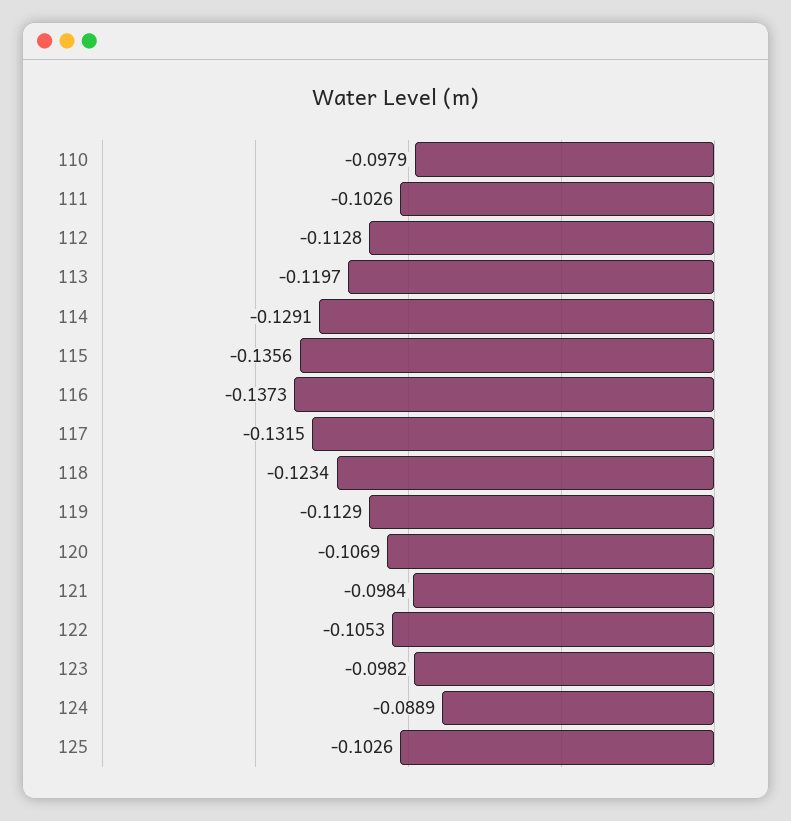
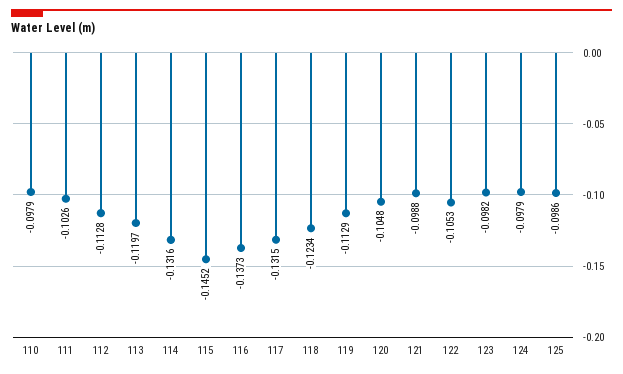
  {
    "110": -0.0979,
    "111": -0.1026,
    "112": -0.1128,
    "113": -0.1197,
-   "114": -0.1291,
+   "114": -0.1316,
-   "115": -0.1356,
+   "115": -0.1452,
    "116": -0.1373,
    "117": -0.1315,
    "118": -0.1234,
    "119": -0.1129,
-   "120": -0.1069,
+   "120": -0.1048,
-   "121": -0.0984,
+   "121": -0.0988,
    "122": -0.1053,
    "123": -0.0982,
-   "124": -0.0889,
+   "124": -0.0979,
-   "125": -0.1026
+   "125": -0.0986
  }

